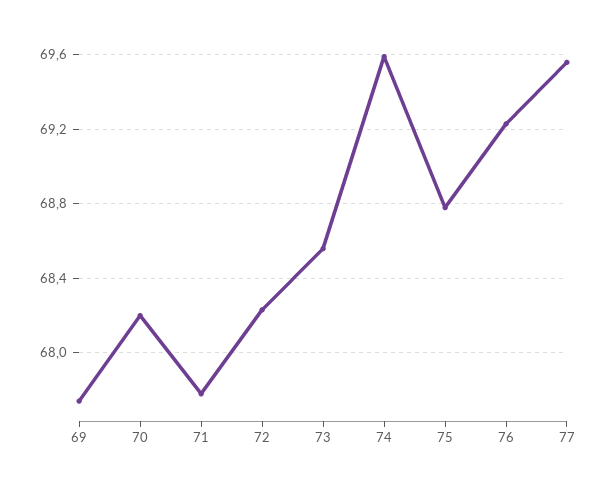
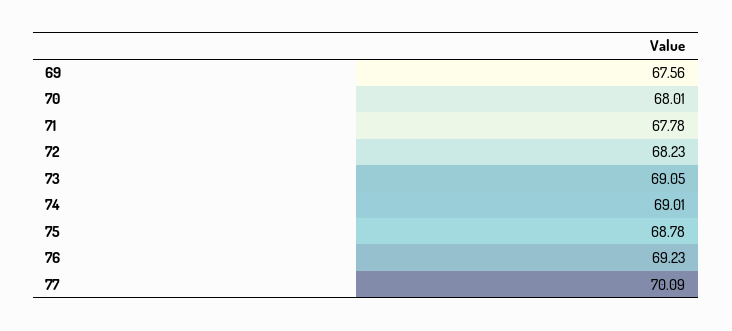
  {
-   "69": 67.75,
+   "69": 67.56,
-   "70": 68.2,
+   "70": 68.01,
    "71": 67.78,
    "72": 68.23,
-   "73": 68.55,
+   "73": 69.05,
-   "74": 69.6,
+   "74": 69.01,
    "75": 68.78,
    "76": 69.23,
-   "77": 69.55
+   "77": 70.09
  }

